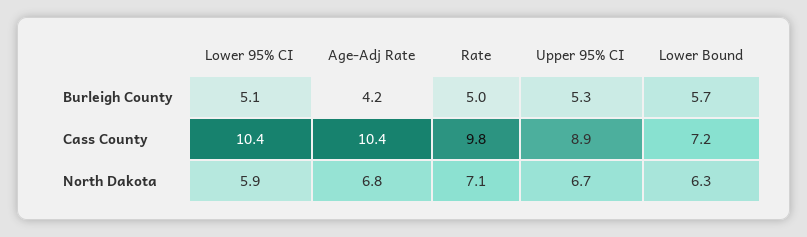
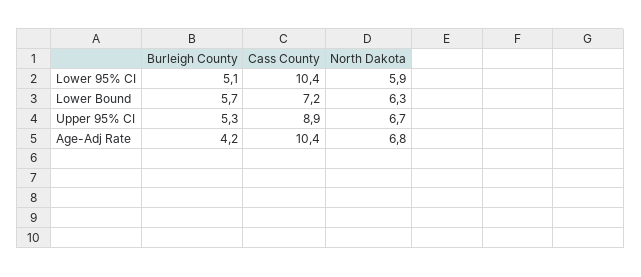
  {
    "Lower 95% CI": {
      "Burleigh County": 5.1,
      "Cass County": 10.4,
      "North Dakota": 5.9
    },
    "Age-Adj Rate": {
      "Burleigh County": 4.2,
      "Cass County": 10.4,
      "North Dakota": 6.8
    },
-   "Rate": {
-     "Burleigh County": 5,
-     "Cass County": 9.8,
-     "North Dakota": 7.1
-   },
    "Upper 95% CI": {
      "Burleigh County": 5.3,
      "Cass County": 8.9,
      "North Dakota": 6.7
    },
    "Lower Bound": {
      "Burleigh County": 5.7,
      "Cass County": 7.2,
      "North Dakota": 6.3
    }
  }

